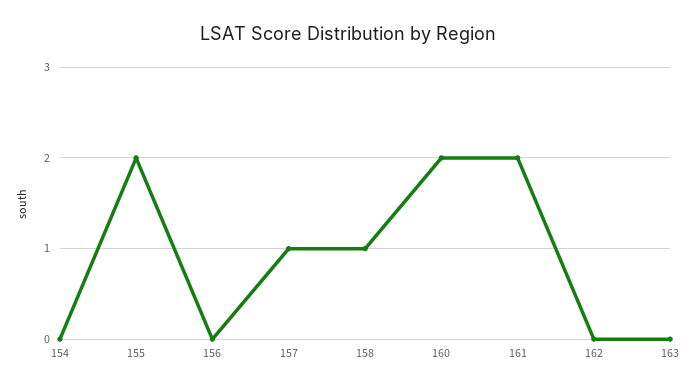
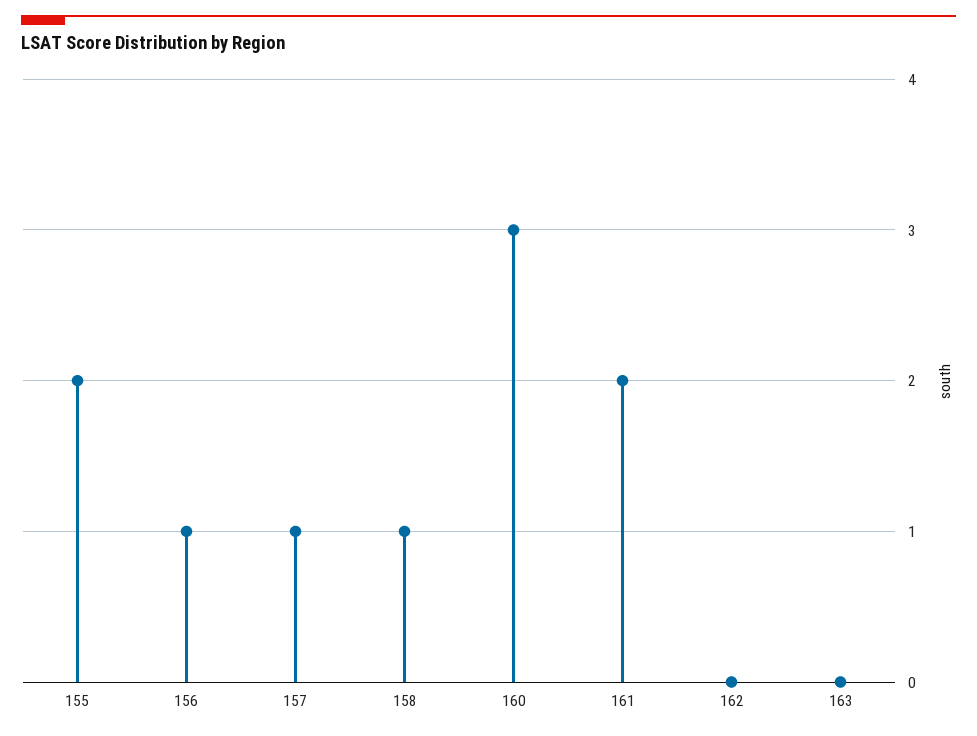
  {
-   "154": 0,
    "155": 2,
-   "156": 0,
+   "156": 1,
    "157": 1,
    "158": 1,
-   "160": 2,
+   "160": 3,
    "161": 2,
    "162": 0,
    "163": 0
  }

